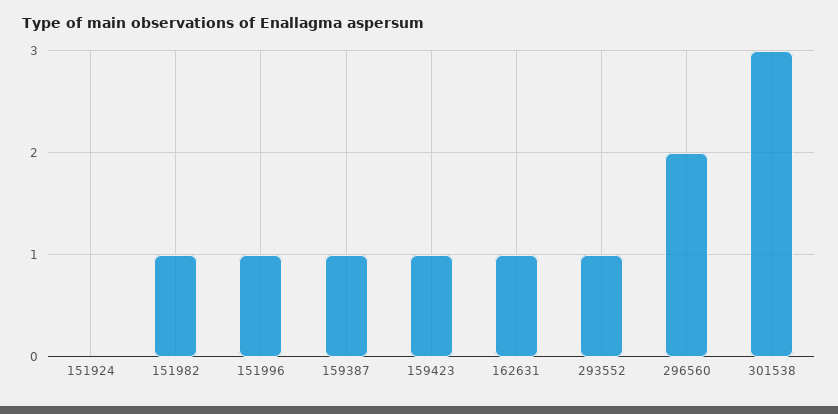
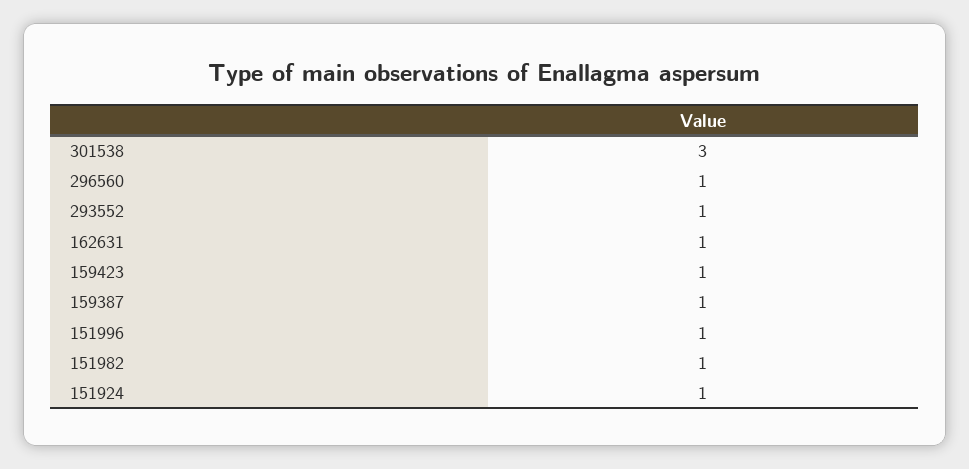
  {
-   "151924": 0,
+   "151924": 1,
    "151982": 1,
    "151996": 1,
    "159387": 1,
    "159423": 1,
    "162631": 1,
    "293552": 1,
-   "296560": 2,
+   "296560": 1,
    "301538": 3
  }

